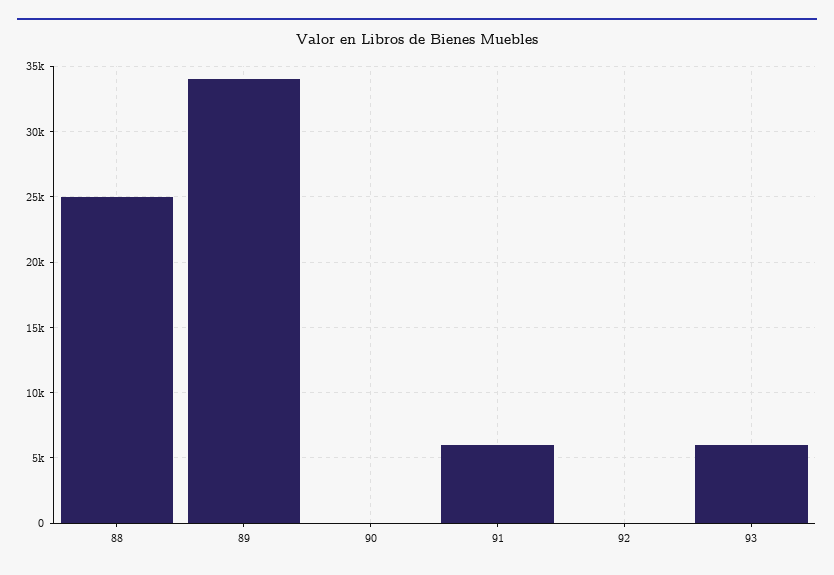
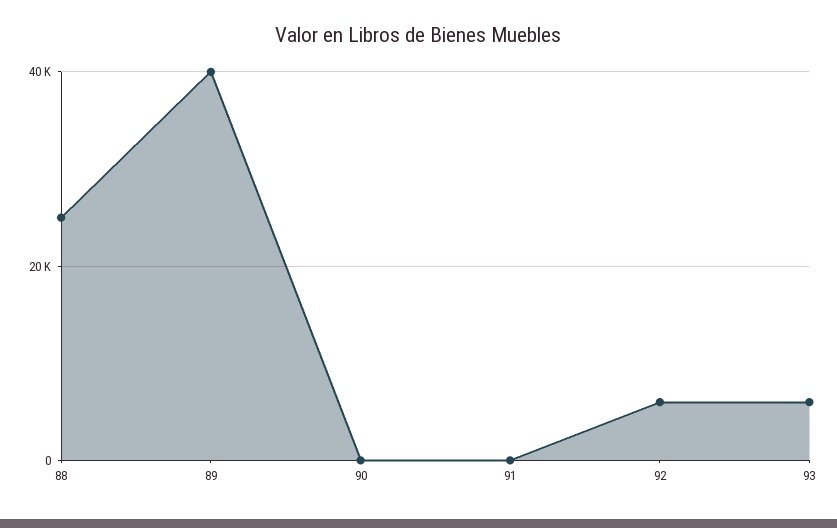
  {
    "88": 25000,
-   "89": 34000,
+   "89": 40000,
    "90": 0,
-   "91": 6000,
+   "91": 0,
-   "92": 0,
+   "92": 6000,
    "93": 6000
  }

